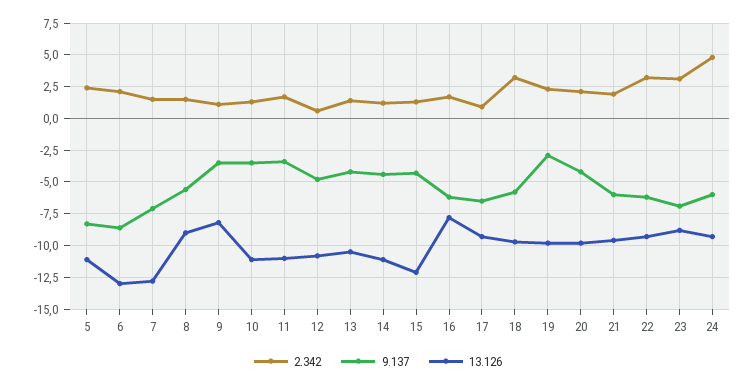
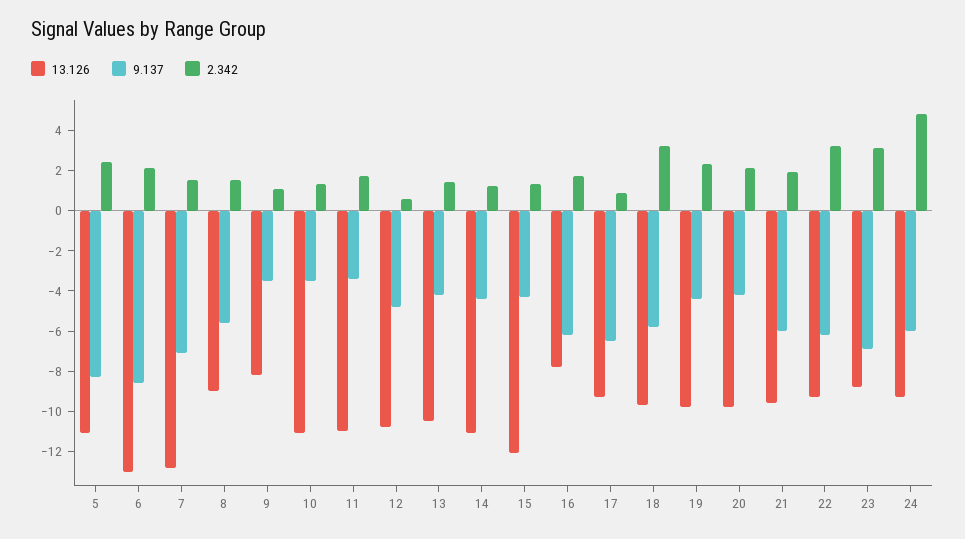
  {
    "2.342": {
      "5": 2.5,
      "6": 2,
      "7": 1.5,
      "8": 1.5,
      "9": 1,
      "10": 1.5,
      "11": 1.5,
      "12": 0.5,
      "13": 1.5,
      "14": 1,
      "15": 1.5,
      "16": 1.5,
      "17": 1,
      "18": 3,
      "19": 2.5,
      "20": 2,
      "21": 2,
      "22": 3,
      "23": 3,
      "24": 5
    },
    "9.137": {
      "5": -8.5,
      "6": -8.5,
      "7": -7,
      "8": -5.5,
      "9": -3.5,
      "10": -3.5,
      "11": -3.5,
      "12": -5,
      "13": -4,
      "14": -4.5,
      "15": -4.5,
      "16": -6,
      "17": -6.5,
      "18": -6,
-     "19": -3,
+     "19": -4.5,
      "20": -4,
      "21": -6,
      "22": -6,
      "23": -7,
      "24": -6
    },
    "13.126": {
      "5": -11,
      "6": -13,
      "7": -13,
      "8": -9,
      "9": -8,
      "10": -11,
      "11": -11,
      "12": -11,
      "13": -10.5,
      "14": -11,
      "15": -12,
      "16": -8,
      "17": -9.5,
      "18": -9.5,
      "19": -10,
      "20": -10,
      "21": -9.5,
      "22": -9.5,
      "23": -9,
      "24": -9.5
    }
  }

